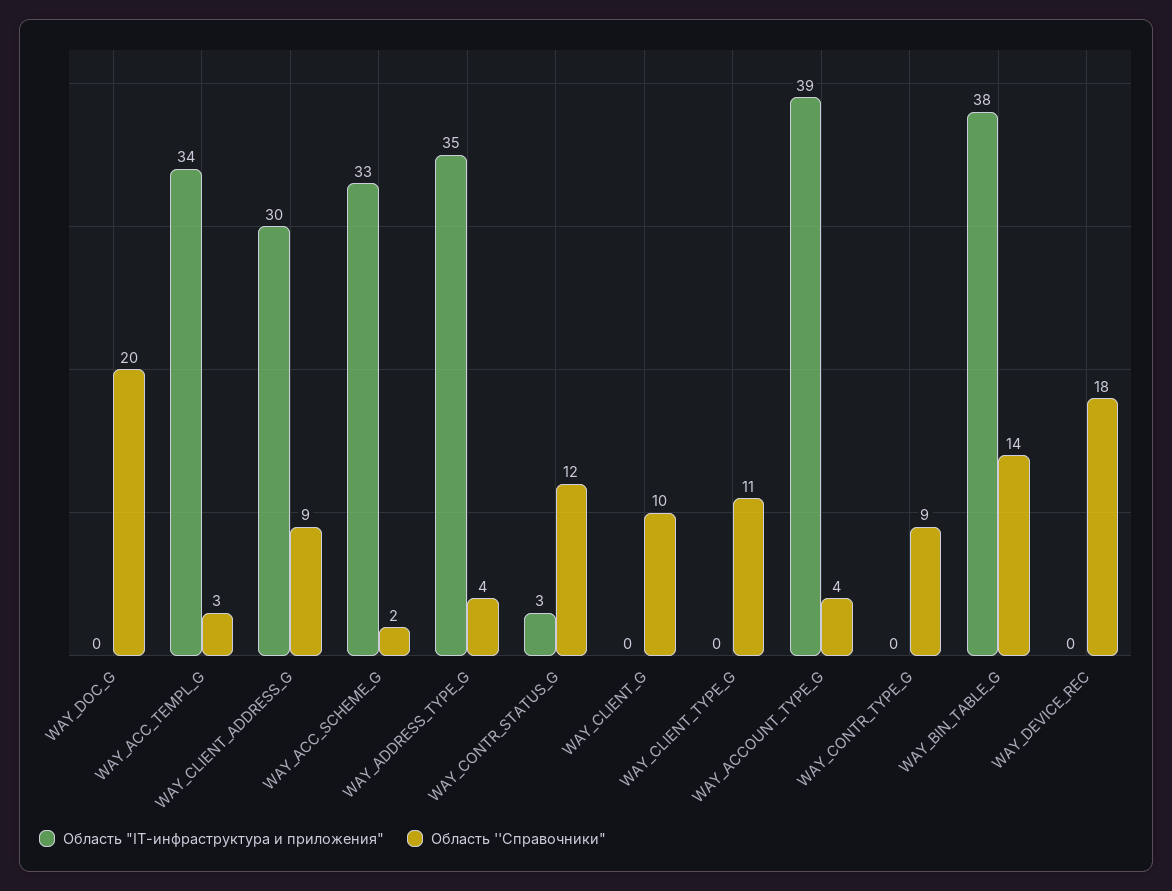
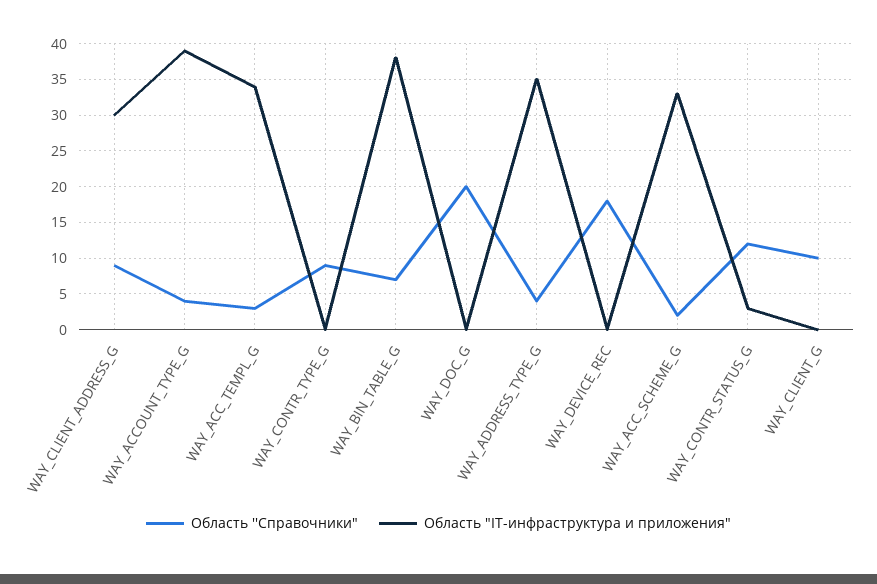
  {
    "Область \"IT-инфраструктура и приложения\"": {
      "WAY_DOC_G": 0,
      "WAY_ACC_TEMPL_G": 34,
      "WAY_CLIENT_ADDRESS_G": 30,
      "WAY_ACC_SCHEME_G": 33,
      "WAY_ADDRESS_TYPE_G": 35,
      "WAY_CONTR_STATUS_G": 3,
      "WAY_CLIENT_G": 0,
-     "WAY_CLIENT_TYPE_G": 0,
      "WAY_ACCOUNT_TYPE_G": 39,
      "WAY_CONTR_TYPE_G": 0,
      "WAY_BIN_TABLE_G": 38,
      "WAY_DEVICE_REC": 0
    },
    "Область ''Справочники\"": {
      "WAY_DOC_G": 20,
      "WAY_ACC_TEMPL_G": 3,
      "WAY_CLIENT_ADDRESS_G": 9,
      "WAY_ACC_SCHEME_G": 2,
      "WAY_ADDRESS_TYPE_G": 4,
      "WAY_CONTR_STATUS_G": 12,
      "WAY_CLIENT_G": 10,
-     "WAY_CLIENT_TYPE_G": 11,
      "WAY_ACCOUNT_TYPE_G": 4,
      "WAY_CONTR_TYPE_G": 9,
-     "WAY_BIN_TABLE_G": 14,
+     "WAY_BIN_TABLE_G": 7,
      "WAY_DEVICE_REC": 18
    }
  }

